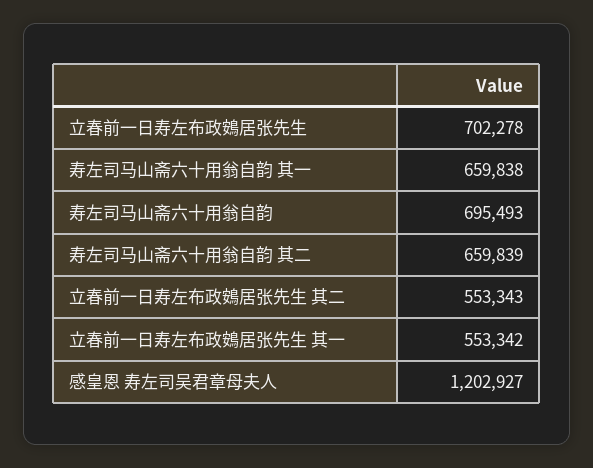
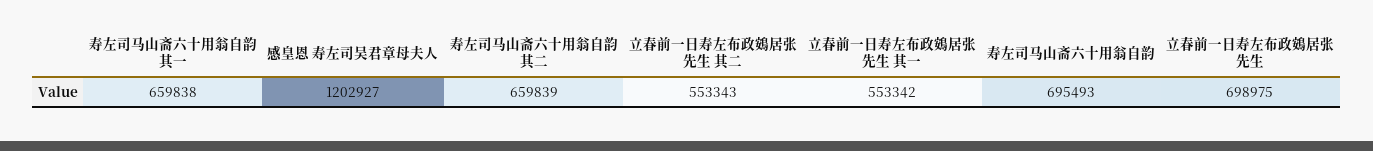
  {
-   "立春前一日寿左布政鴳居张先生": 702278,
+   "立春前一日寿左布政鴳居张先生": 698975,
    "寿左司马山斋六十用翁自韵 其一": 659838,
    "寿左司马山斋六十用翁自韵": 695493,
    "寿左司马山斋六十用翁自韵 其二": 659839,
    "立春前一日寿左布政鴳居张先生 其二": 553343,
    "立春前一日寿左布政鴳居张先生 其一": 553342,
    "感皇恩 寿左司吴君章母夫人": 1202927
  }

